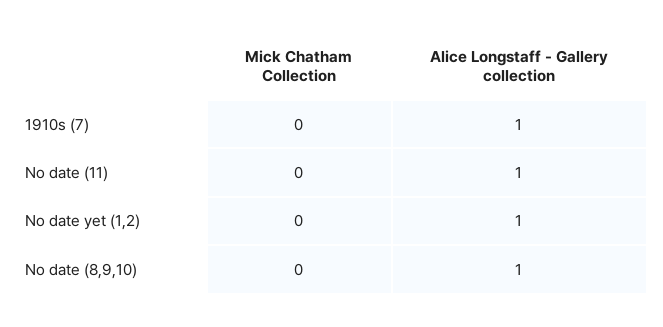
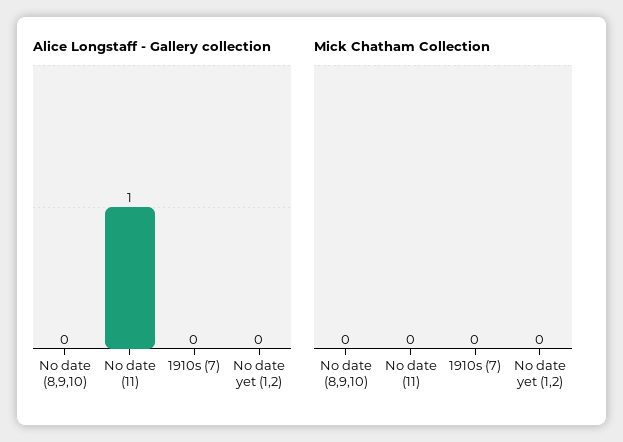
  {
    "Mick Chatham Collection": {
      "1910s (7)": 0,
      "No date (11)": 0,
      "No date yet (1,2)": 0,
      "No date (8,9,10)": 0
    },
    "Alice Longstaff - Gallery collection": {
-     "1910s (7)": 1,
+     "1910s (7)": 0,
      "No date (11)": 1,
-     "No date yet (1,2)": 1,
+     "No date yet (1,2)": 0,
-     "No date (8,9,10)": 1
+     "No date (8,9,10)": 0
    }
  }

